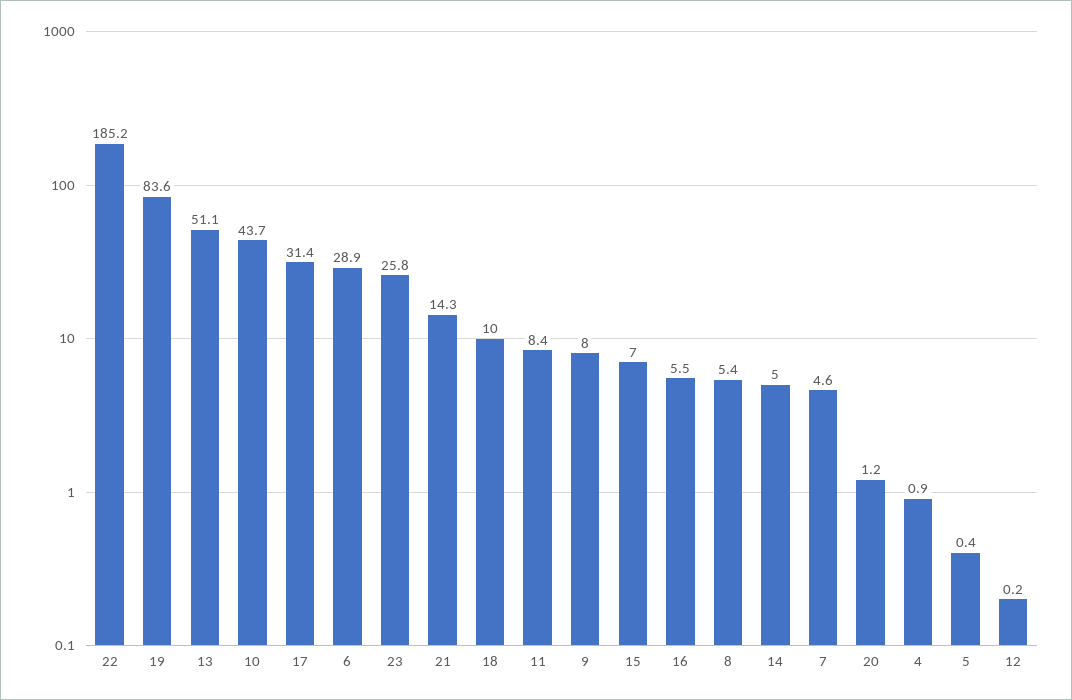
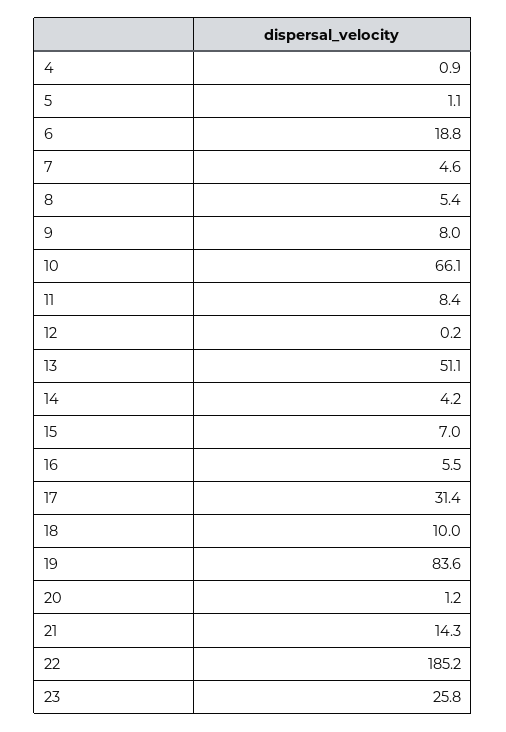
  {
    "22": 185.2,
    "19": 83.6,
    "13": 51.1,
-   "10": 43.7,
+   "10": 66.1,
    "17": 31.4,
-   "6": 28.9,
+   "6": 18.8,
    "23": 25.8,
    "21": 14.3,
    "18": 10,
    "11": 8.4,
    "9": 8,
    "15": 7,
    "16": 5.5,
    "8": 5.4,
-   "14": 5,
+   "14": 4.2,
    "7": 4.6,
    "20": 1.2,
    "4": 0.9,
-   "5": 0.4,
+   "5": 1.1,
    "12": 0.2
  }

